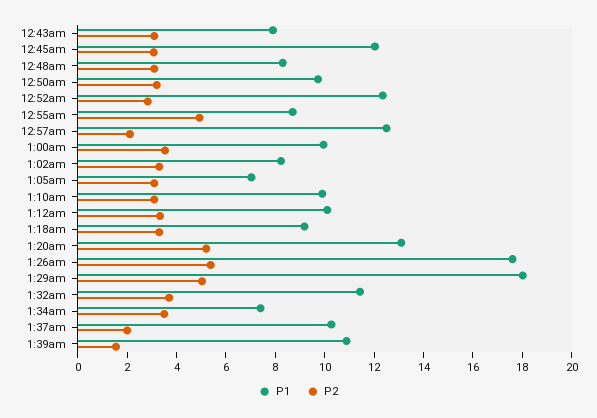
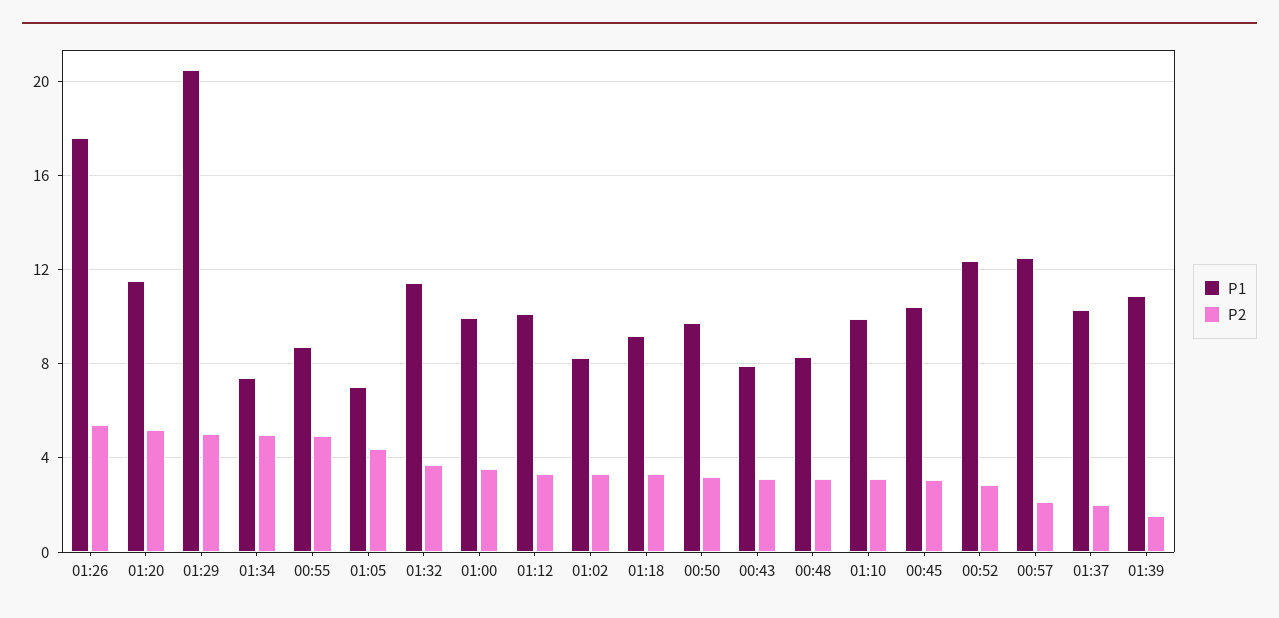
  {
    "P1": {
      "12:43am": 8,
-     "12:45am": 12,
+     "12:45am": 10.5,
      "12:48am": 8.5,
      "12:50am": 9.5,
      "12:52am": 12.5,
      "12:55am": 8.5,
      "12:57am": 12.5,
      "1:00am": 10,
      "1:02am": 8,
      "1:05am": 7,
      "1:10am": 10,
      "1:12am": 10,
      "1:18am": 9,
-     "1:20am": 13,
+     "1:20am": 11.5,
      "1:26am": 17.5,
-     "1:29am": 18,
+     "1:29am": 20.5,
      "1:32am": 11.5,
      "1:34am": 7.5,
      "1:37am": 10.5,
      "1:39am": 11
    },
    "P2": {
      "12:43am": 3,
      "12:45am": 3,
      "12:48am": 3,
      "12:50am": 3,
      "12:52am": 3,
      "12:55am": 5,
      "12:57am": 2,
      "1:00am": 3.5,
      "1:02am": 3.5,
-     "1:05am": 3,
+     "1:05am": 4.5,
      "1:10am": 3,
      "1:12am": 3.5,
      "1:18am": 3.5,
      "1:20am": 5,
      "1:26am": 5.5,
      "1:29am": 5,
      "1:32am": 3.5,
-     "1:34am": 3.5,
+     "1:34am": 5,
      "1:37am": 2,
      "1:39am": 1.5
    }
  }

